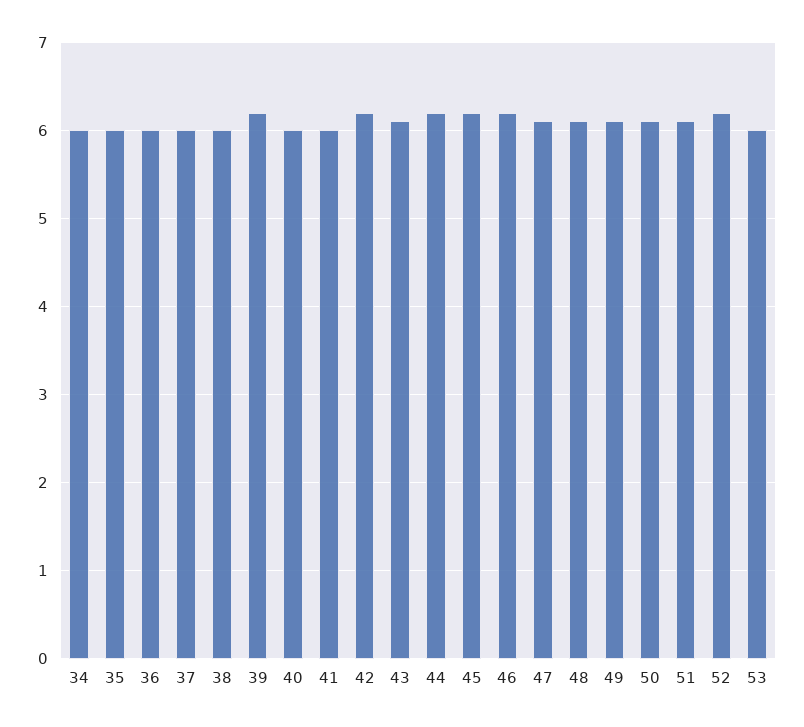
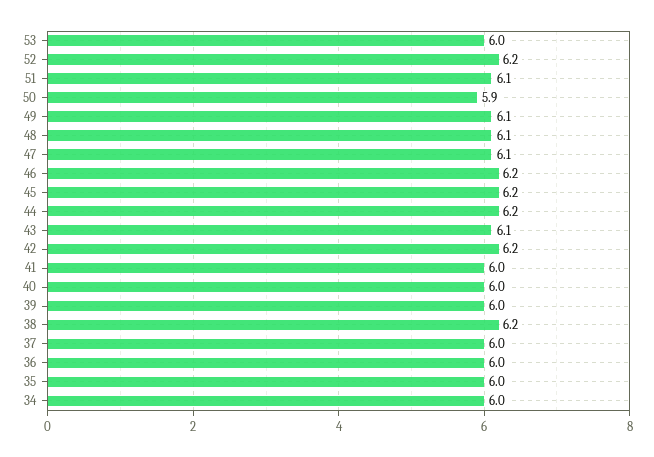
  {
    "34": 6,
    "35": 6,
    "36": 6,
    "37": 6,
-   "38": 6,
+   "38": 6.2,
-   "39": 6.2,
+   "39": 6,
    "40": 6,
    "41": 6,
    "42": 6.2,
    "43": 6.1,
    "44": 6.2,
    "45": 6.2,
    "46": 6.2,
    "47": 6.1,
    "48": 6.1,
    "49": 6.1,
-   "50": 6.1,
+   "50": 5.9,
    "51": 6.1,
    "52": 6.2,
    "53": 6
  }

